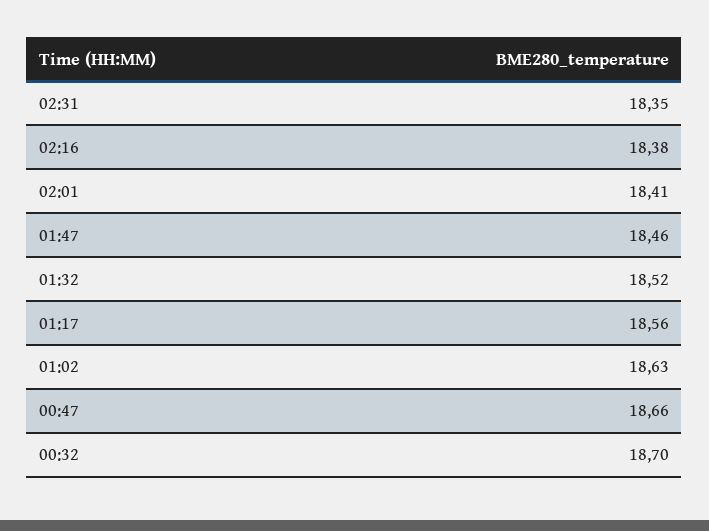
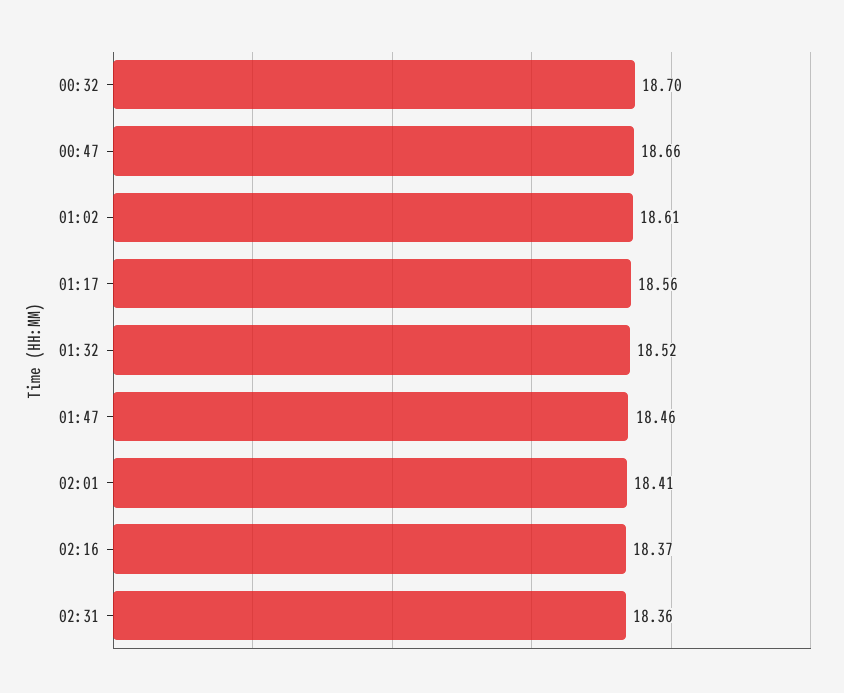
  {
-   "02:31": 18.35,
+   "02:31": 18.36,
-   "02:16": 18.38,
+   "02:16": 18.37,
    "02:01": 18.41,
    "01:47": 18.46,
    "01:32": 18.52,
    "01:17": 18.56,
-   "01:02": 18.63,
+   "01:02": 18.61,
    "00:47": 18.66,
    "00:32": 18.7
  }

